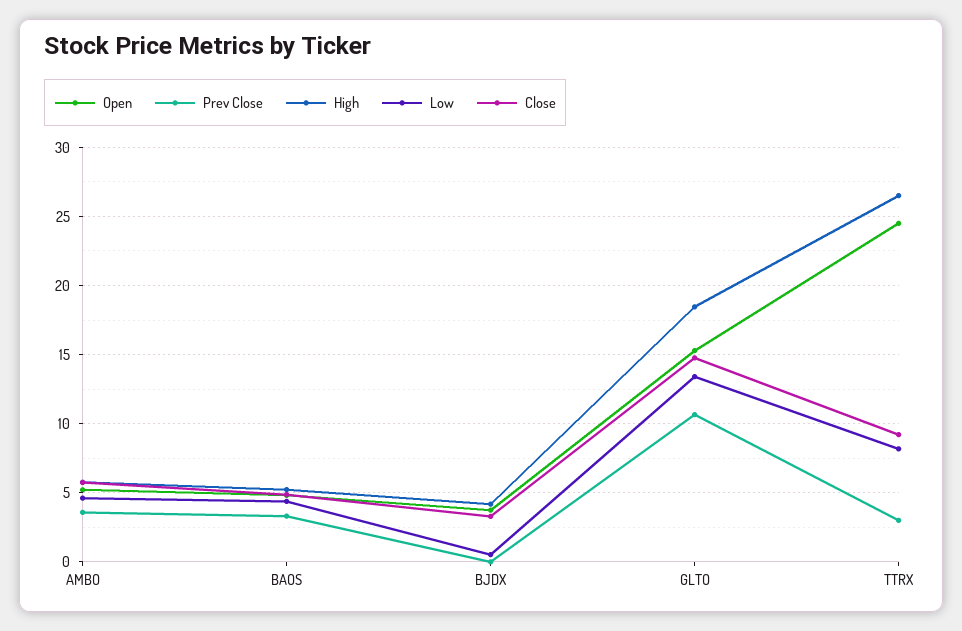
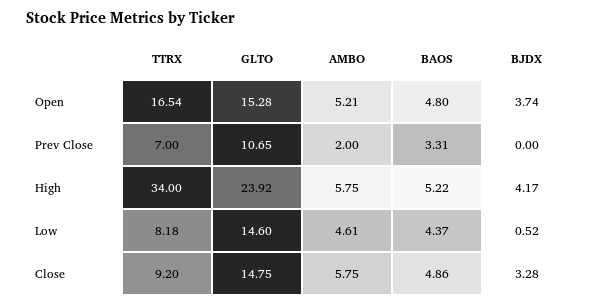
  {
    "Open": {
      "AMBO": 5.21,
      "BAOS": 4.8,
      "BJDX": 3.74,
      "GLTO": 15.28,
-     "TTRX": 24.5
+     "TTRX": 16.54
    },
    "Prev Close": {
-     "AMBO": 3.5,
+     "AMBO": 2,
      "BAOS": 3.31,
      "BJDX": 0,
      "GLTO": 10.65,
-     "TTRX": 3
+     "TTRX": 7
    },
    "High": {
      "AMBO": 5.75,
      "BAOS": 5.22,
      "BJDX": 4.17,
-     "GLTO": 18.5,
+     "GLTO": 23.92,
-     "TTRX": 26.5
+     "TTRX": 34
    },
    "Low": {
      "AMBO": 4.61,
      "BAOS": 4.37,
      "BJDX": 0.52,
-     "GLTO": 13.5,
+     "GLTO": 14.6,
      "TTRX": 8.18
    },
    "Close": {
      "AMBO": 5.75,
      "BAOS": 4.86,
      "BJDX": 3.28,
      "GLTO": 14.75,
      "TTRX": 9.2
    }
  }

